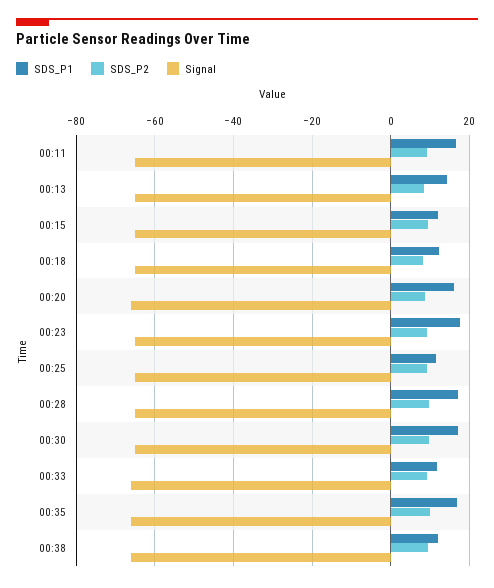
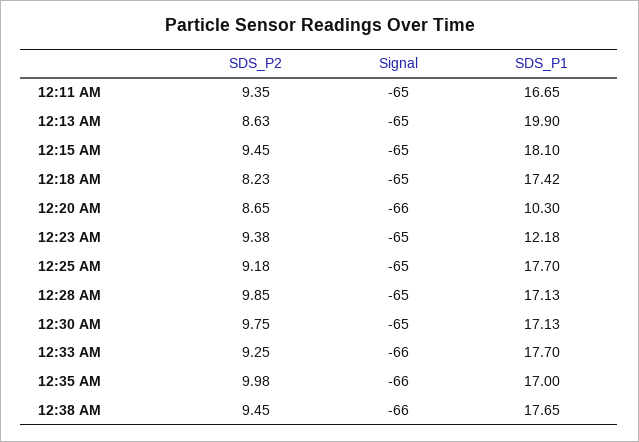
  {
    "SDS_P1": {
      "00:11": 16.65,
-     "00:13": 14,
+     "00:13": 19.9,
-     "00:15": 12,
+     "00:15": 18.1,
-     "00:18": 12,
+     "00:18": 17.42,
-     "00:20": 16,
+     "00:20": 10.3,
-     "00:23": 18,
+     "00:23": 12.18,
-     "00:25": 12,
+     "00:25": 17.7,
      "00:28": 17.13,
      "00:30": 17.13,
-     "00:33": 12,
+     "00:33": 17.7,
      "00:35": 17,
-     "00:38": 12
+     "00:38": 17.65
    },
    "SDS_P2": {
      "00:11": 9.35,
      "00:13": 8.63,
      "00:15": 9.45,
      "00:18": 8.23,
      "00:20": 8.65,
      "00:23": 9.38,
      "00:25": 9.18,
      "00:28": 9.85,
      "00:30": 9.75,
      "00:33": 9.25,
      "00:35": 9.98,
      "00:38": 9.45
    },
    "Signal": {
      "00:11": -65,
      "00:13": -65,
      "00:15": -65,
      "00:18": -65,
      "00:20": -66,
      "00:23": -65,
      "00:25": -65,
      "00:28": -65,
      "00:30": -65,
      "00:33": -66,
      "00:35": -66,
      "00:38": -66
    }
  }

